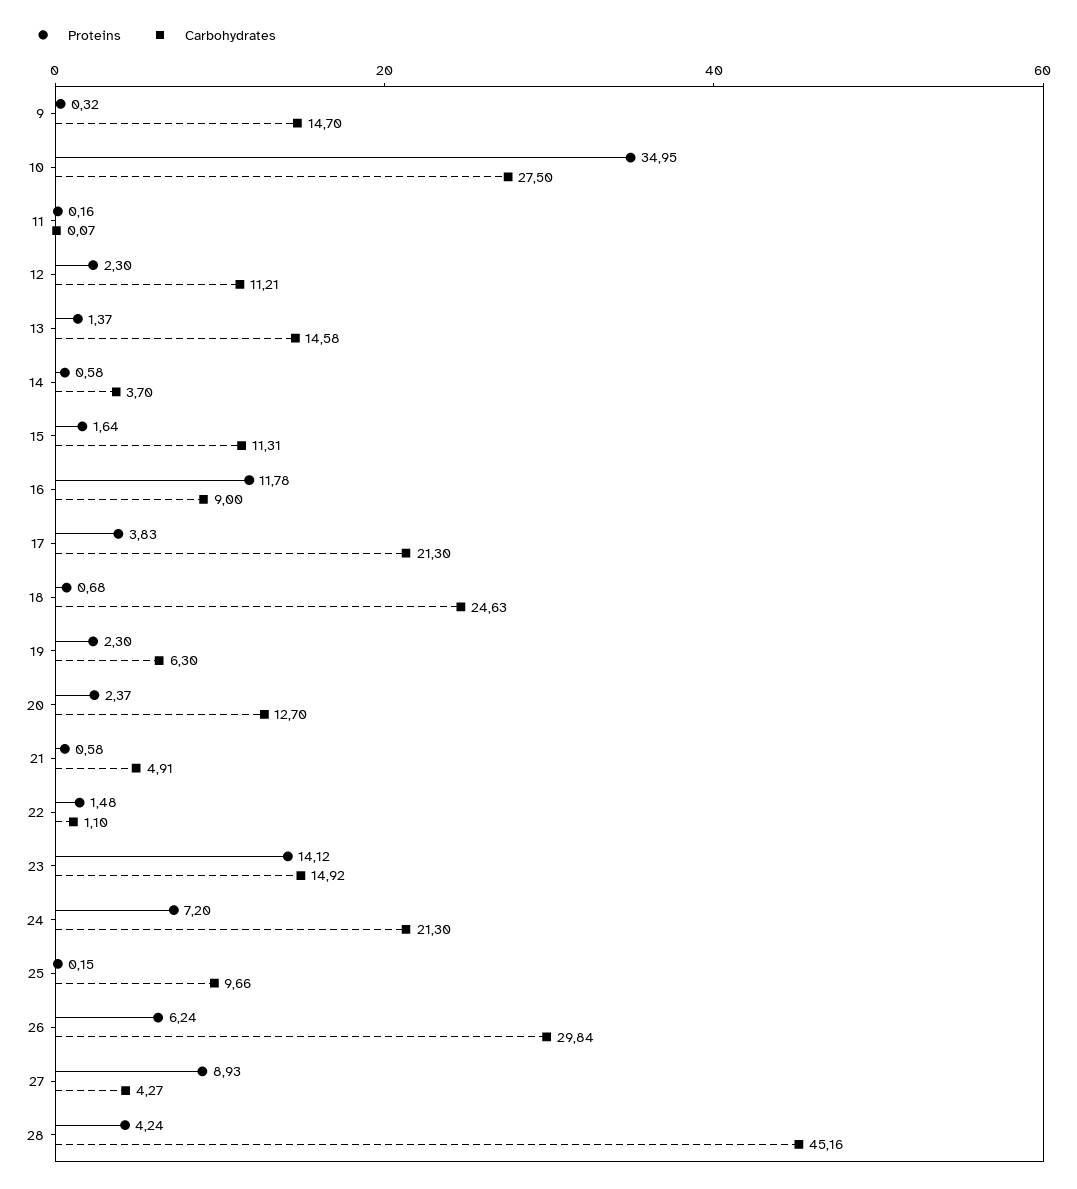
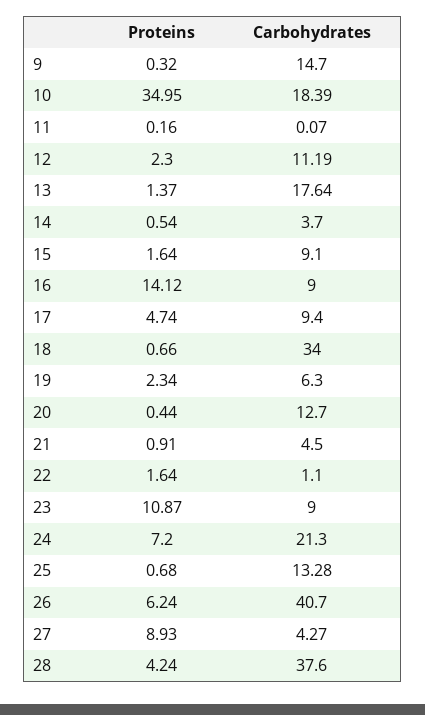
  {
    "Proteins": {
      "9": 0.32,
      "10": 34.95,
      "11": 0.16,
      "12": 2.3,
      "13": 1.37,
-     "14": 0.58,
+     "14": 0.54,
      "15": 1.64,
-     "16": 11.78,
+     "16": 14.12,
-     "17": 3.83,
+     "17": 4.74,
-     "18": 0.68,
+     "18": 0.66,
-     "19": 2.3,
+     "19": 2.34,
-     "20": 2.37,
+     "20": 0.44,
-     "21": 0.58,
+     "21": 0.91,
-     "22": 1.48,
+     "22": 1.64,
-     "23": 14.12,
+     "23": 10.87,
      "24": 7.2,
-     "25": 0.15,
+     "25": 0.68,
      "26": 6.24,
      "27": 8.93,
      "28": 4.24
    },
    "Carbohydrates": {
      "9": 14.7,
-     "10": 27.5,
+     "10": 18.39,
      "11": 0.07,
-     "12": 11.21,
+     "12": 11.19,
-     "13": 14.58,
+     "13": 17.64,
      "14": 3.7,
-     "15": 11.31,
+     "15": 9.1,
      "16": 9,
-     "17": 21.3,
+     "17": 9.4,
-     "18": 24.63,
+     "18": 34,
      "19": 6.3,
      "20": 12.7,
-     "21": 4.91,
+     "21": 4.5,
      "22": 1.1,
-     "23": 14.92,
+     "23": 9,
      "24": 21.3,
-     "25": 9.66,
+     "25": 13.28,
-     "26": 29.84,
+     "26": 40.7,
      "27": 4.27,
-     "28": 45.16
+     "28": 37.6
    }
  }

